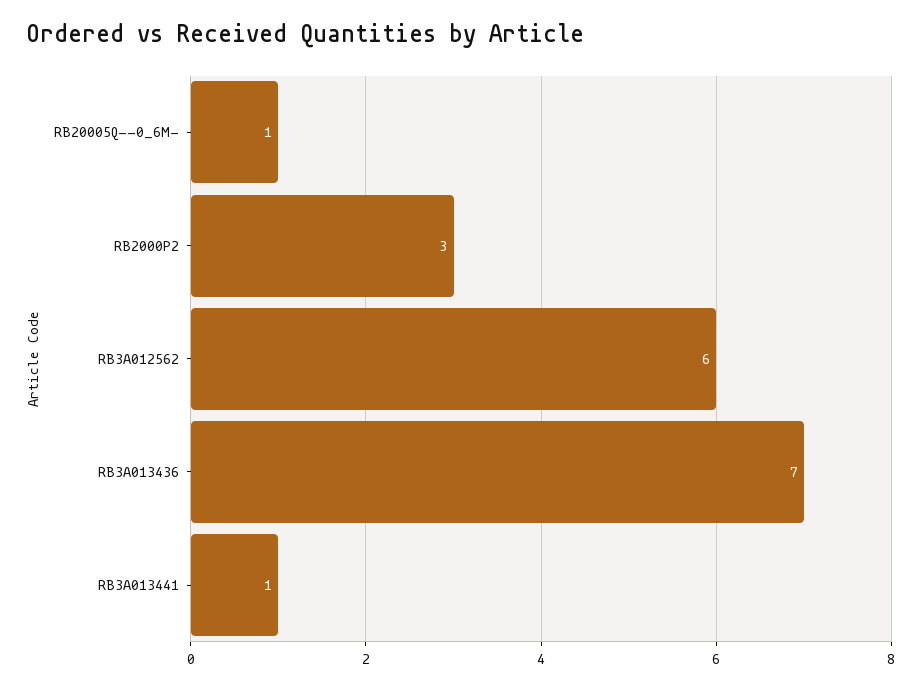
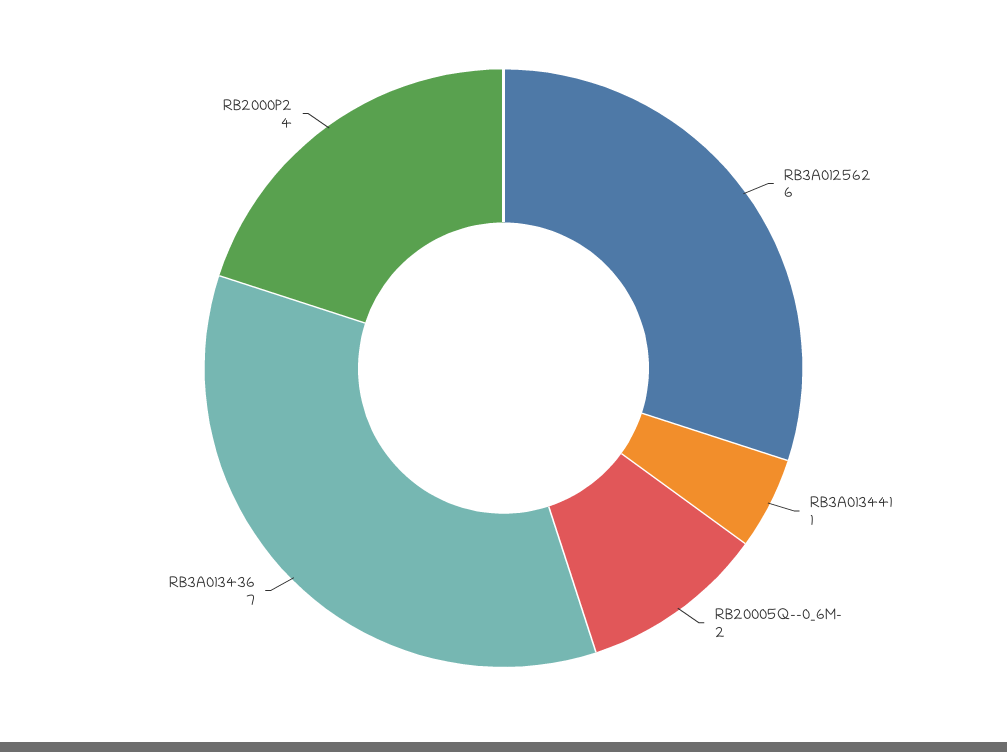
  {
-   "RB20005Q--0_6M-": 1,
+   "RB20005Q--0_6M-": 2,
-   "RB2000P2": 3,
+   "RB2000P2": 4,
    "RB3A012562": 6,
    "RB3A013436": 7,
    "RB3A013441": 1
  }

